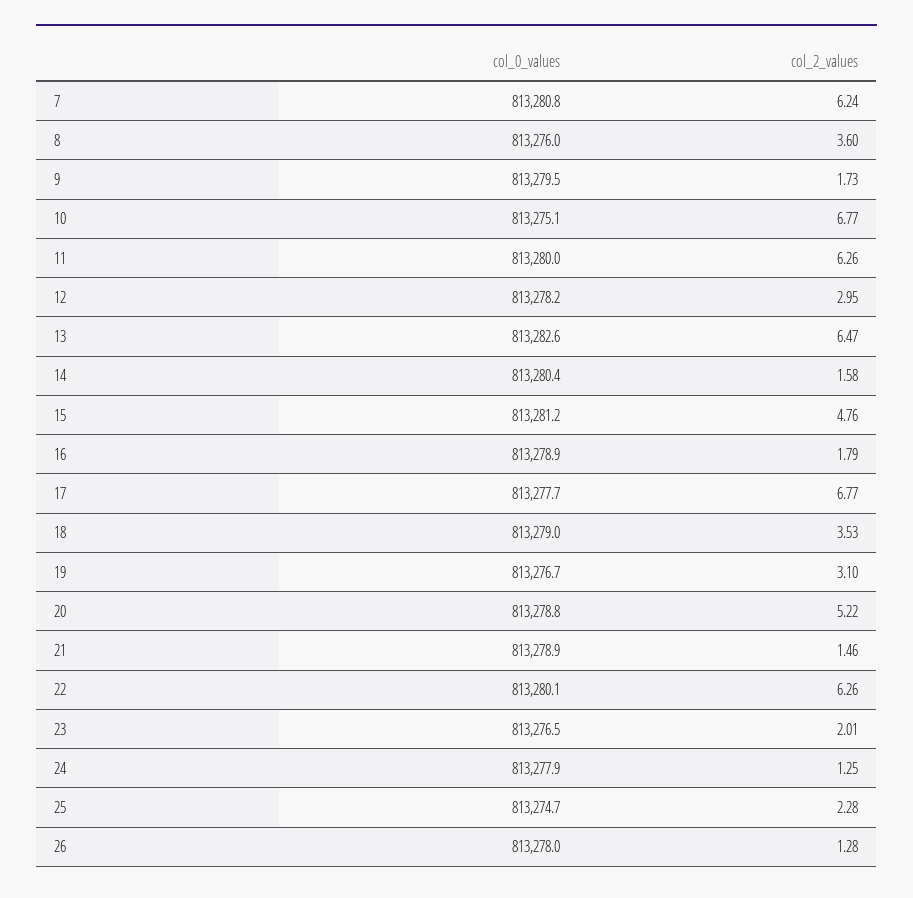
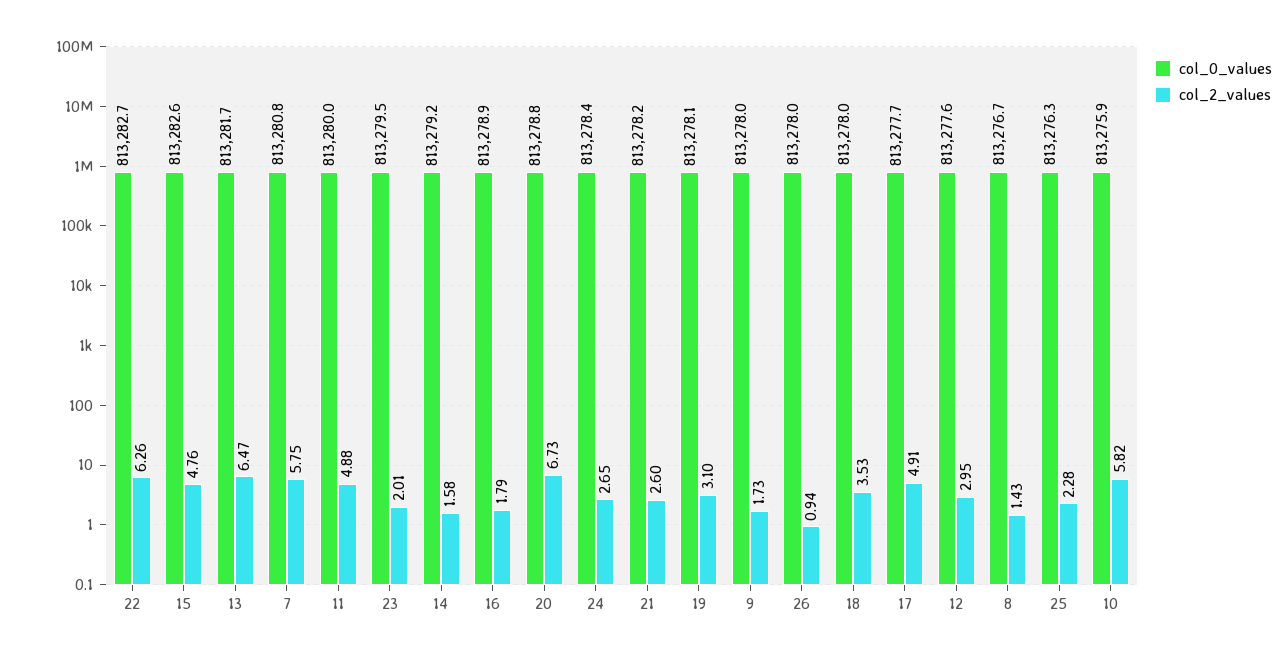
  {
    "col_0_values": {
      "7": 813280.8,
-     "8": 813276,
+     "8": 813276.7,
-     "9": 813279.5,
+     "9": 813278,
-     "10": 813275.1,
+     "10": 813275.9,
      "11": 813280,
-     "12": 813278.2,
+     "12": 813277.6,
-     "13": 813282.6,
+     "13": 813281.7,
-     "14": 813280.4,
+     "14": 813279.2,
-     "15": 813281.2,
+     "15": 813282.6,
      "16": 813278.9,
      "17": 813277.7,
-     "18": 813279,
+     "18": 813278,
-     "19": 813276.7,
+     "19": 813278.1,
      "20": 813278.8,
-     "21": 813278.9,
+     "21": 813278.2,
-     "22": 813280.1,
+     "22": 813282.7,
-     "23": 813276.5,
+     "23": 813279.5,
-     "24": 813277.9,
+     "24": 813278.4,
-     "25": 813274.7,
+     "25": 813276.3,
      "26": 813278
    },
    "col_2_values": {
-     "7": 6.24,
+     "7": 5.75,
-     "8": 3.6,
+     "8": 1.43,
      "9": 1.73,
-     "10": 6.77,
+     "10": 5.82,
-     "11": 6.26,
+     "11": 4.88,
      "12": 2.95,
      "13": 6.47,
      "14": 1.58,
      "15": 4.76,
      "16": 1.79,
-     "17": 6.77,
+     "17": 4.91,
      "18": 3.53,
      "19": 3.1,
-     "20": 5.22,
+     "20": 6.73,
-     "21": 1.46,
+     "21": 2.6,
      "22": 6.26,
      "23": 2.01,
-     "24": 1.25,
+     "24": 2.65,
      "25": 2.28,
-     "26": 1.28
+     "26": 0.94
    }
  }

